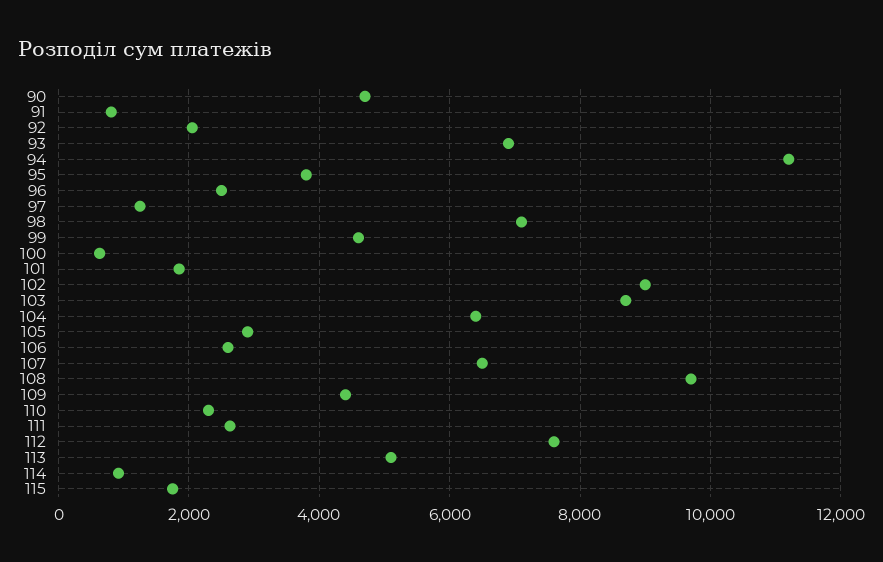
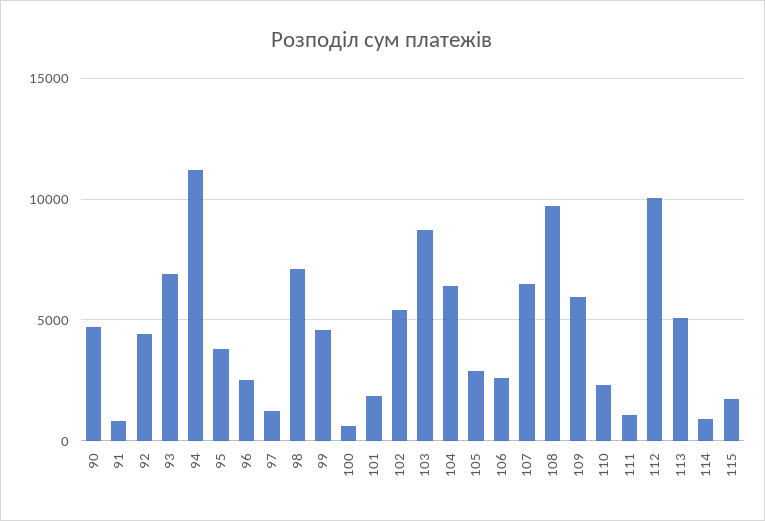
  {
    "90": 4800,
    "91": 800,
-   "92": 2000,
+   "92": 4500,
    "93": 7000,
    "94": 11200,
    "95": 3800,
    "96": 2600,
    "97": 1200,
    "98": 7200,
    "99": 4600,
    "100": 600,
    "101": 1800,
-   "102": 9000,
+   "102": 5500,
    "103": 8800,
    "104": 6400,
    "105": 3000,
    "106": 2600,
    "107": 6600,
    "108": 9800,
-   "109": 4400,
+   "109": 6000,
    "110": 2400,
-   "111": 2600,
+   "111": 1000,
-   "112": 7600,
+   "112": 10000,
    "113": 5200,
    "114": 1000,
    "115": 1800
  }

